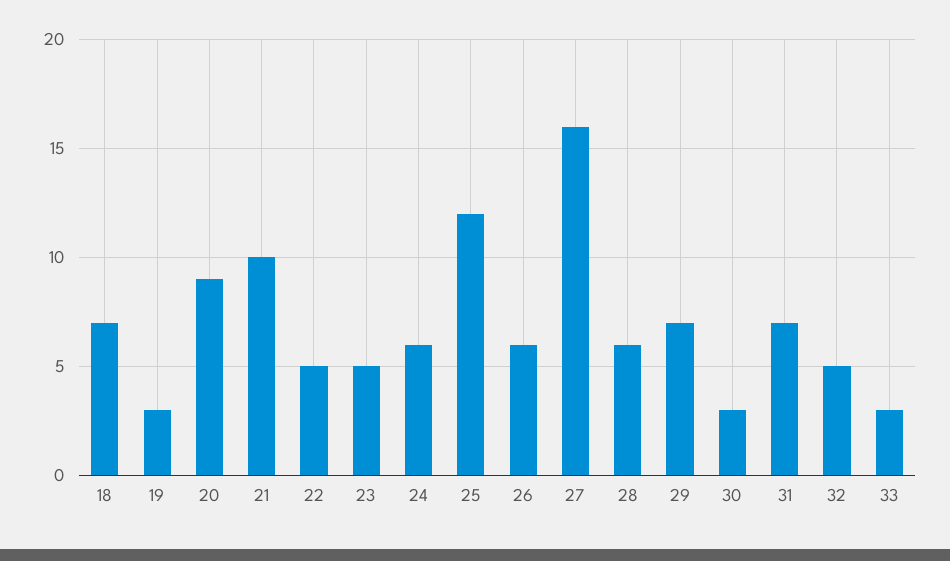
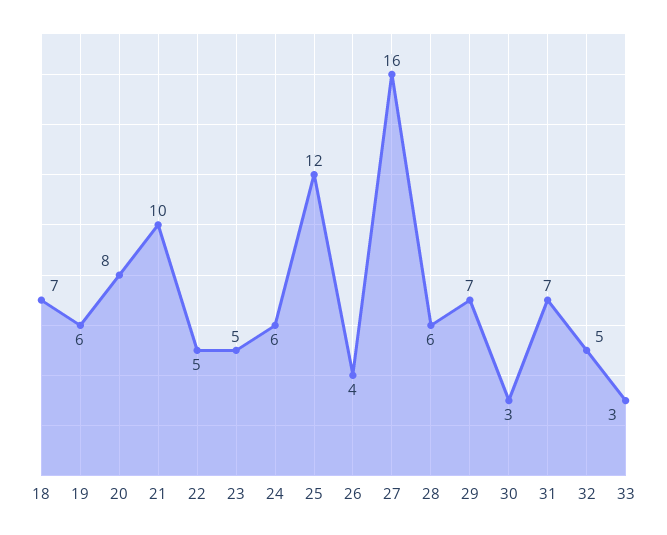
  {
    "18": 7,
-   "19": 3,
+   "19": 6,
-   "20": 9,
+   "20": 8,
    "21": 10,
    "22": 5,
    "23": 5,
    "24": 6,
    "25": 12,
-   "26": 6,
+   "26": 4,
    "27": 16,
    "28": 6,
    "29": 7,
    "30": 3,
    "31": 7,
    "32": 5,
    "33": 3
  }

